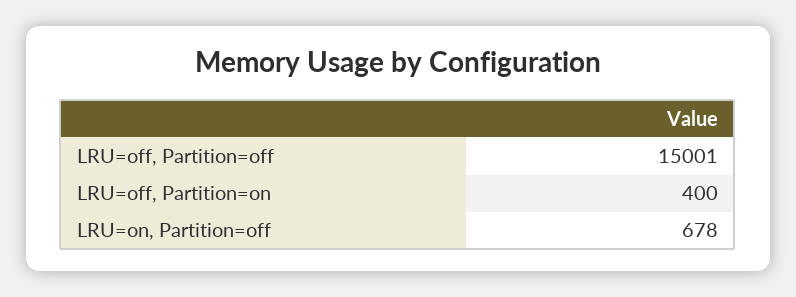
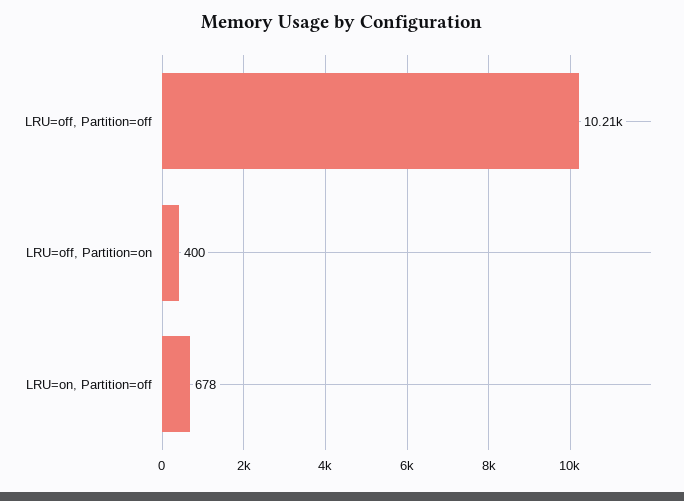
  {
-   "LRU=off, Partition=off": 15001,
+   "LRU=off, Partition=off": 10210,
    "LRU=off, Partition=on": 400,
    "LRU=on, Partition=off": 678
  }

